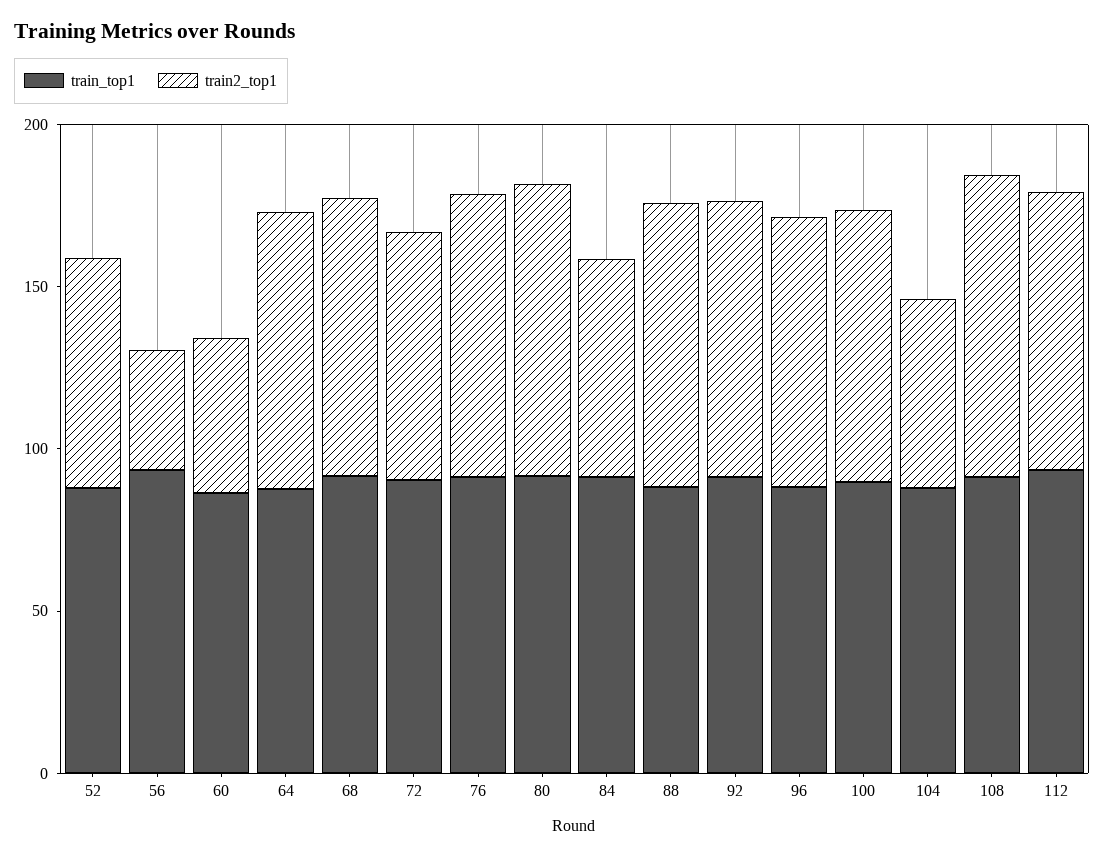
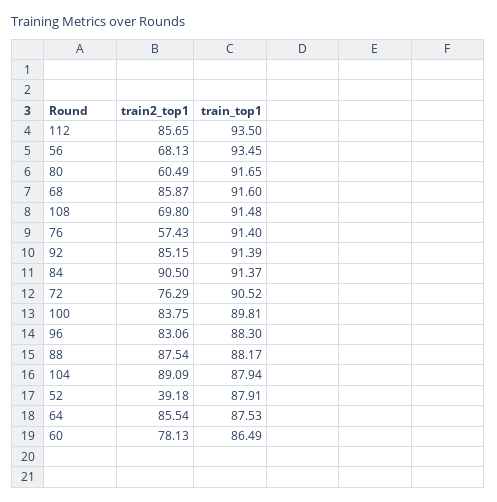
  {
    "train_top1": {
      "52": 87.91,
      "56": 93.45,
      "60": 86.49,
      "64": 87.53,
      "68": 91.6,
      "72": 90.52,
      "76": 91.4,
      "80": 91.65,
      "84": 91.37,
      "88": 88.17,
      "92": 91.39,
      "96": 88.3,
      "100": 89.81,
      "104": 87.94,
      "108": 91.48,
      "112": 93.5
    },
    "train2_top1": {
-     "52": 70,
+     "52": 39.18,
-     "56": 40,
+     "56": 68.13,
-     "60": 50,
+     "60": 78.13,
      "64": 85.54,
      "68": 85.87,
      "72": 76.29,
-     "76": 90,
+     "76": 57.43,
-     "80": 90,
+     "80": 60.49,
-     "84": 70,
+     "84": 90.5,
      "88": 87.54,
      "92": 85.15,
      "96": 83.06,
      "100": 83.75,
-     "104": 60,
+     "104": 89.09,
-     "108": 90,
+     "108": 69.8,
      "112": 85.65
    }
  }

